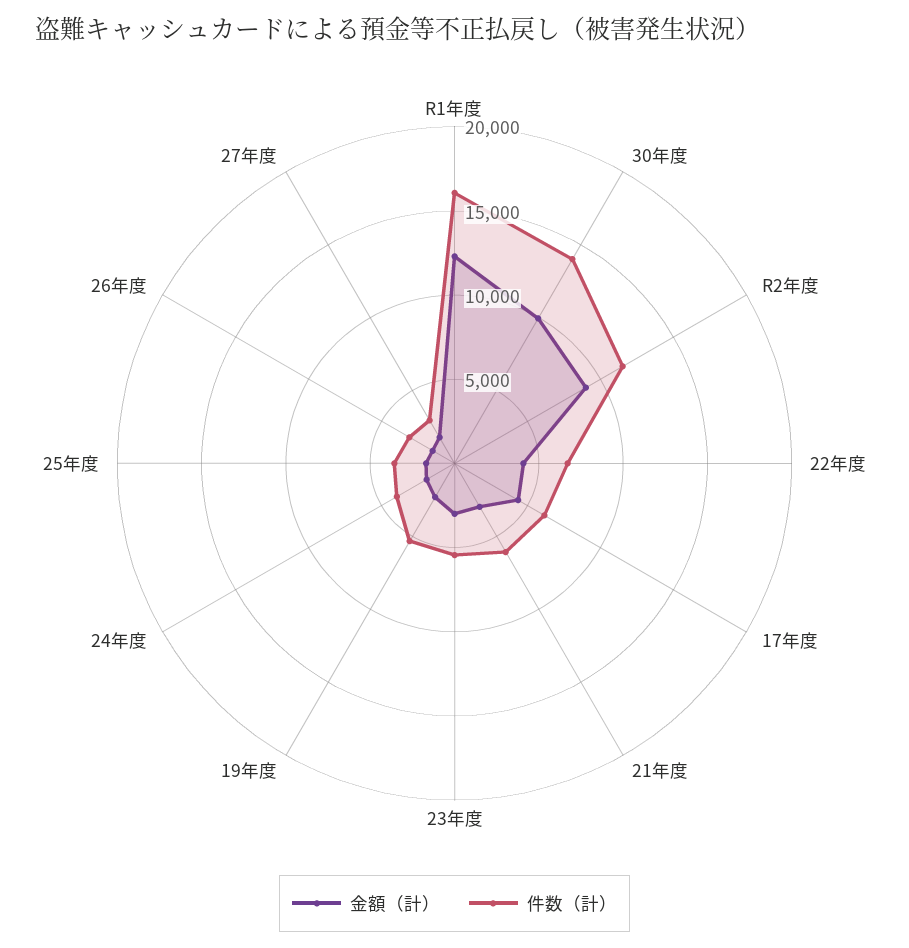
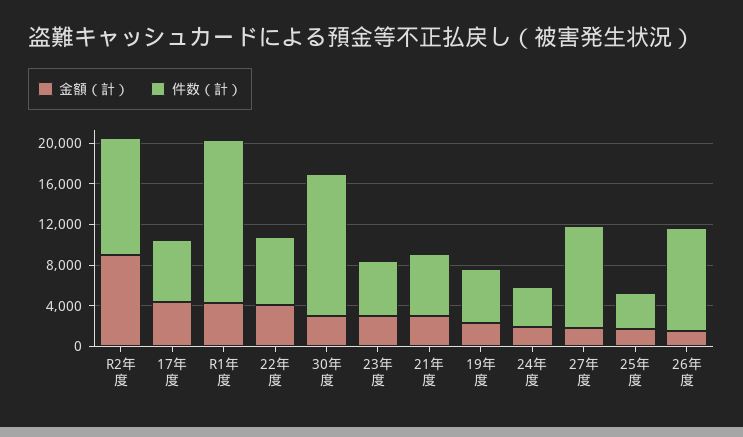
  {
    "金額（計）": {
-     "R1年度": 12000,
+     "R1年度": 4000,
-     "30年度": 10000,
+     "30年度": 3000,
      "R2年度": 9000,
      "22年度": 4000,
      "17年度": 4000,
      "21年度": 3000,
      "23年度": 3000,
      "19年度": 2000,
      "24年度": 2000,
      "25年度": 2000,
      "26年度": 2000,
      "27年度": 2000
    },
    "件数（計）": {
      "R1年度": 16000,
      "30年度": 14000,
      "R2年度": 12000,
      "22年度": 7000,
      "17年度": 6000,
      "21年度": 6000,
      "23年度": 5000,
      "19年度": 5000,
      "24年度": 4000,
      "25年度": 4000,
-     "26年度": 3000,
+     "26年度": 10000,
-     "27年度": 3000
+     "27年度": 10000
    }
  }

